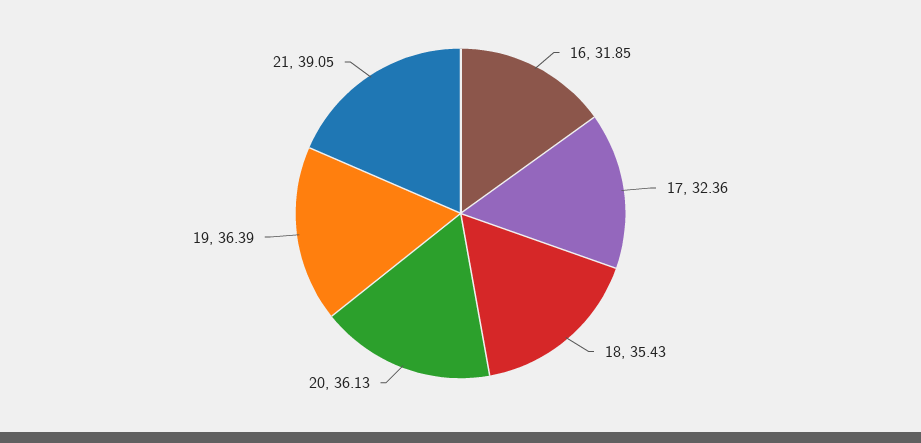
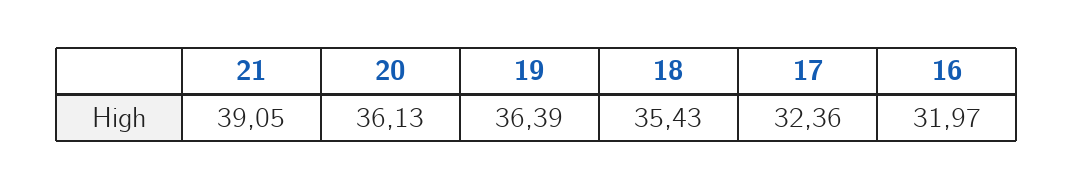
  {
-   "16": 31.85,
+   "16": 31.97,
    "17": 32.36,
    "18": 35.43,
    "20": 36.13,
    "19": 36.39,
    "21": 39.05
  }

